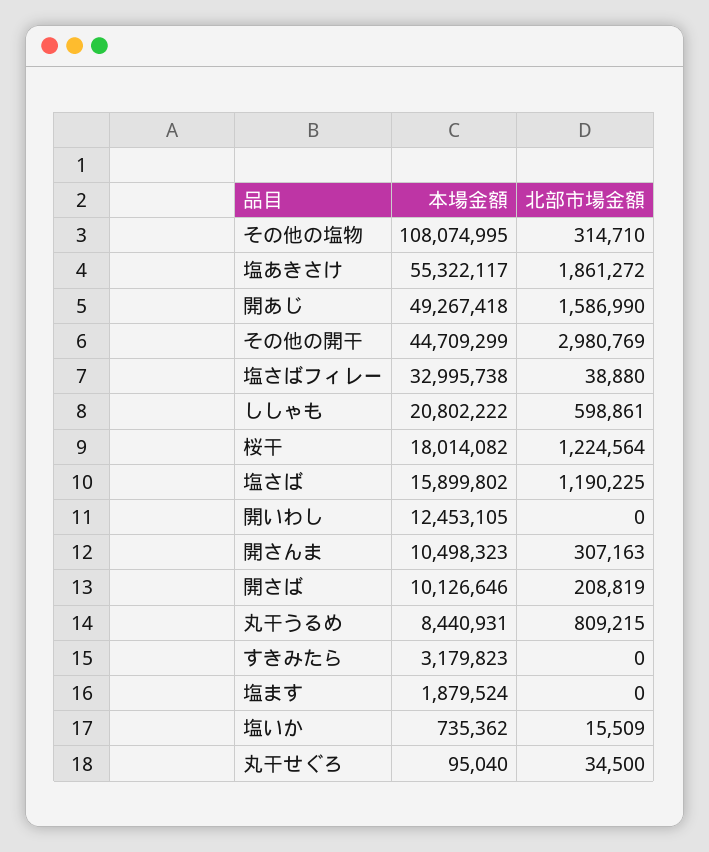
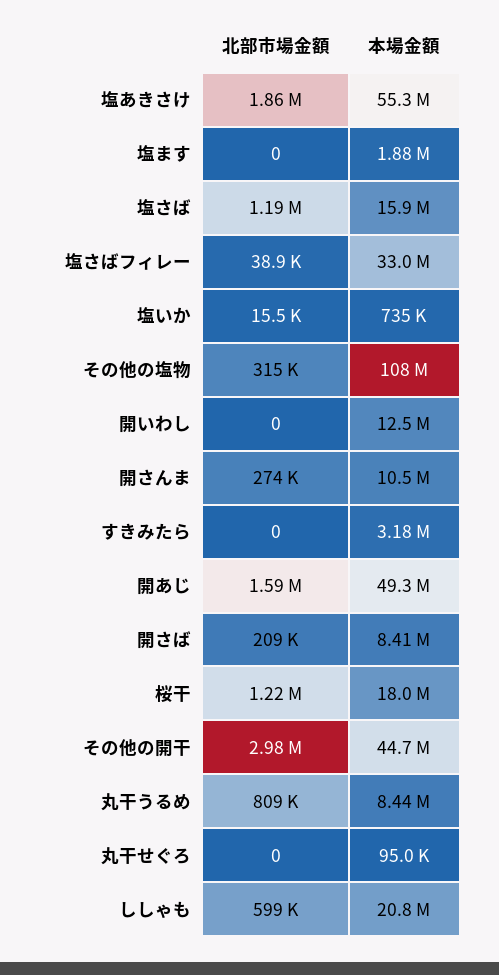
  {
    "本場金額": {
      "その他の塩物": 108074995,
      "塩あきさけ": 55322117,
      "開あじ": 49267418,
      "その他の開干": 44709299,
      "塩さばフィレー": 32995738,
      "ししゃも": 20802222,
      "桜干": 18014082,
      "塩さば": 15899802,
      "開いわし": 12453105,
      "開さんま": 10498323,
-     "開さば": 10126646,
+     "開さば": 8410000,
      "丸干うるめ": 8440931,
      "すきみたら": 3179823,
      "塩ます": 1879524,
      "塩いか": 735362,
      "丸干せぐろ": 95040
    },
    "北部市場金額": {
      "その他の塩物": 314710,
      "塩あきさけ": 1861272,
      "開あじ": 1586990,
      "その他の開干": 2980769,
      "塩さばフィレー": 38880,
      "ししゃも": 598861,
      "桜干": 1224564,
      "塩さば": 1190225,
      "開いわし": 0,
-     "開さんま": 307163,
+     "開さんま": 274000,
      "開さば": 208819,
      "丸干うるめ": 809215,
      "すきみたら": 0,
      "塩ます": 0,
      "塩いか": 15509,
-     "丸干せぐろ": 34500
+     "丸干せぐろ": 0
    }
  }

